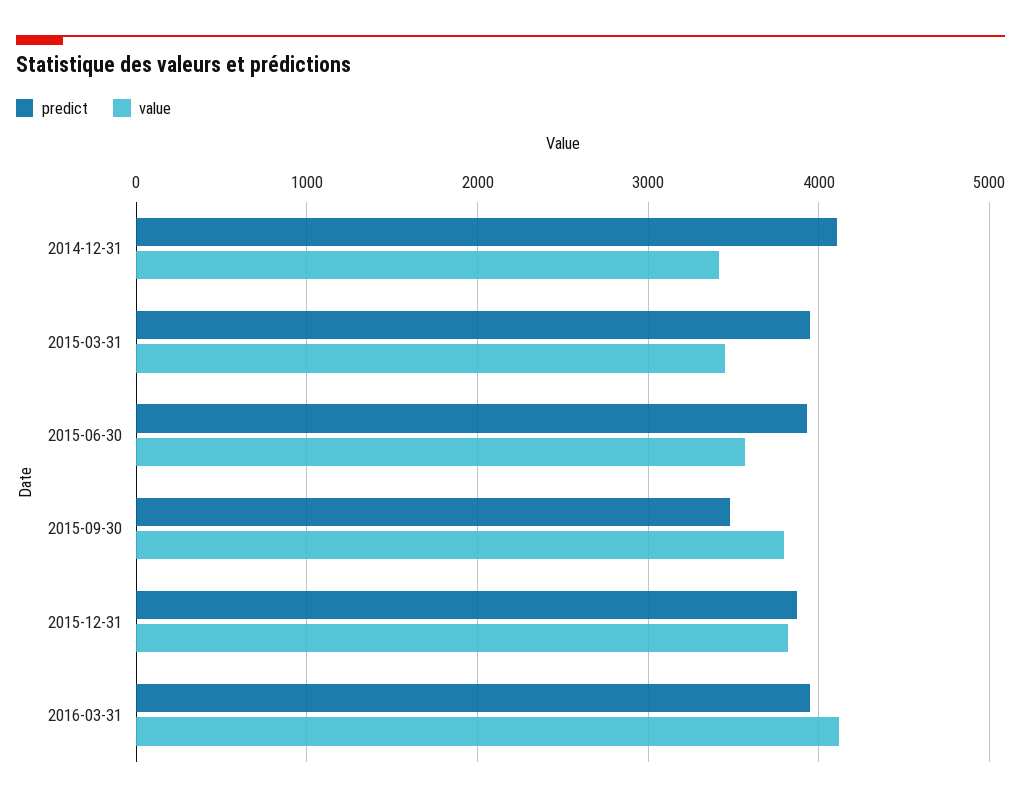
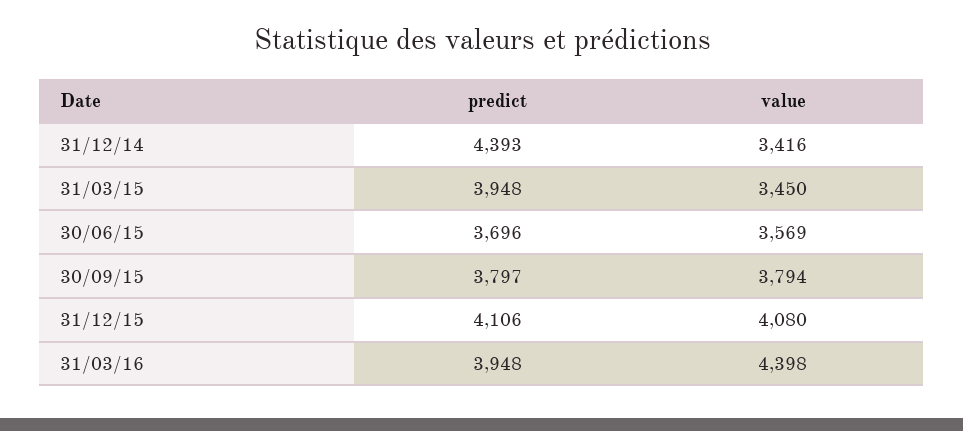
  {
    "predict": {
-     "2014-12-31": 4100,
+     "2014-12-31": 4393,
      "2015-03-31": 3948,
-     "2015-06-30": 3900,
+     "2015-06-30": 3696,
-     "2015-09-30": 3500,
+     "2015-09-30": 3797,
-     "2015-12-31": 3900,
+     "2015-12-31": 4106,
      "2016-03-31": 3948
    },
    "value": {
      "2014-12-31": 3416,
      "2015-03-31": 3450,
      "2015-06-30": 3569,
      "2015-09-30": 3794,
-     "2015-12-31": 3800,
+     "2015-12-31": 4080,
-     "2016-03-31": 4100
+     "2016-03-31": 4398
    }
  }

